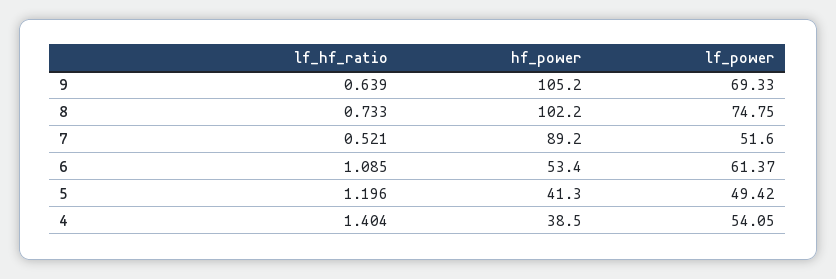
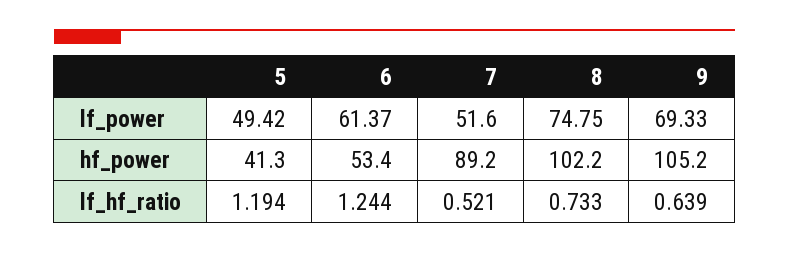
  {
    "lf_hf_ratio": {
      "9": 0.639,
      "8": 0.733,
      "7": 0.521,
-     "6": 1.085,
+     "6": 1.244,
-     "5": 1.196,
+     "5": 1.194
-     "4": 1.404
    },
    "hf_power": {
      "9": 105.2,
      "8": 102.2,
      "7": 89.2,
      "6": 53.4,
-     "5": 41.3,
+     "5": 41.3
-     "4": 38.5
    },
    "lf_power": {
      "9": 69.33,
      "8": 74.75,
      "7": 51.6,
      "6": 61.37,
-     "5": 49.42,
+     "5": 49.42
-     "4": 54.05
    }
  }

